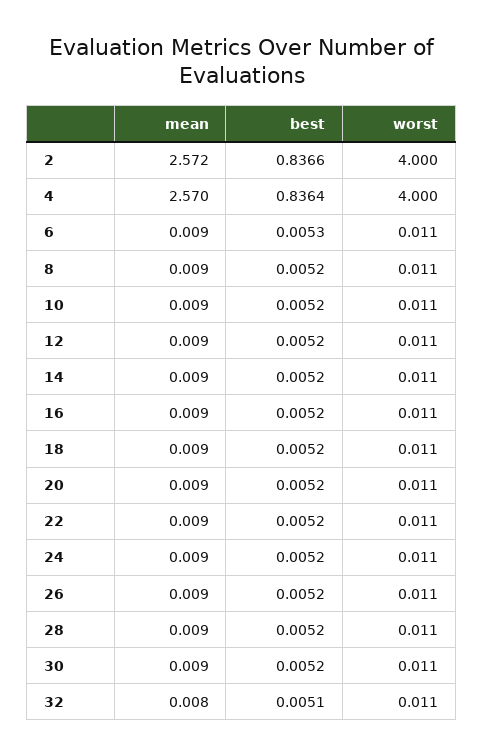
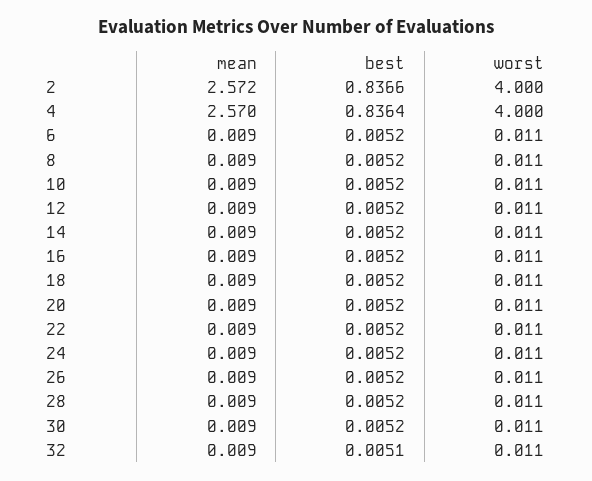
  {
    "mean": {
      "2": 2.572,
      "4": 2.57,
      "6": 0.009,
      "8": 0.009,
      "10": 0.009,
      "12": 0.009,
      "14": 0.009,
      "16": 0.009,
      "18": 0.009,
      "20": 0.009,
      "22": 0.009,
      "24": 0.009,
      "26": 0.009,
      "28": 0.009,
      "30": 0.009,
-     "32": 0.008
+     "32": 0.009
    },
    "best": {
      "2": 0.8366,
      "4": 0.8364,
-     "6": 0.0053,
+     "6": 0.0052,
      "8": 0.0052,
      "10": 0.0052,
      "12": 0.0052,
      "14": 0.0052,
      "16": 0.0052,
      "18": 0.0052,
      "20": 0.0052,
      "22": 0.0052,
      "24": 0.0052,
      "26": 0.0052,
      "28": 0.0052,
      "30": 0.0052,
      "32": 0.0051
    },
    "worst": {
      "2": 4,
      "4": 4,
      "6": 0.011,
      "8": 0.011,
      "10": 0.011,
      "12": 0.011,
      "14": 0.011,
      "16": 0.011,
      "18": 0.011,
      "20": 0.011,
      "22": 0.011,
      "24": 0.011,
      "26": 0.011,
      "28": 0.011,
      "30": 0.011,
      "32": 0.011
    }
  }

